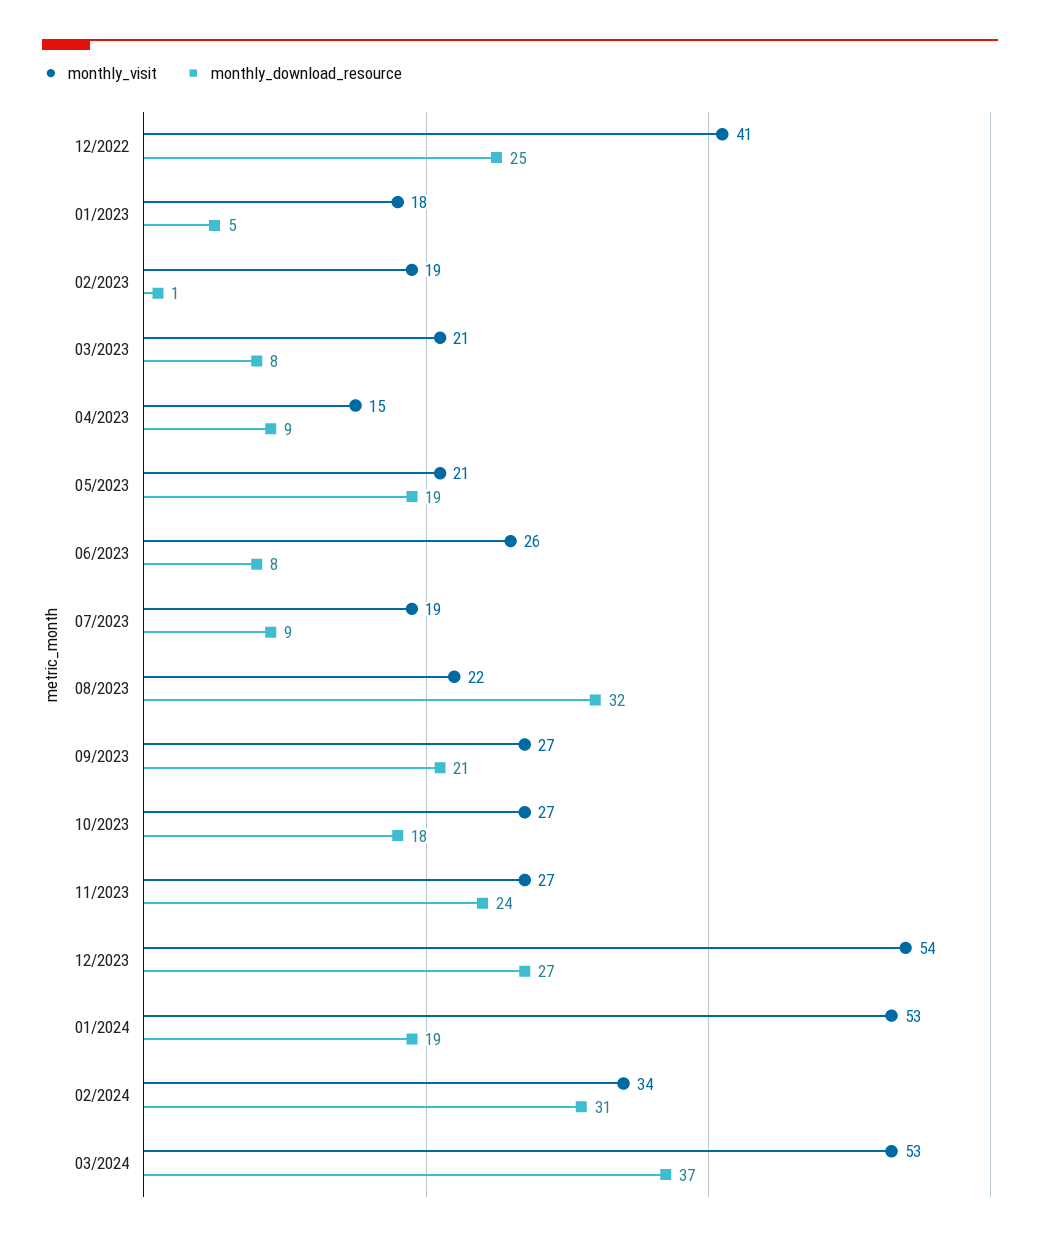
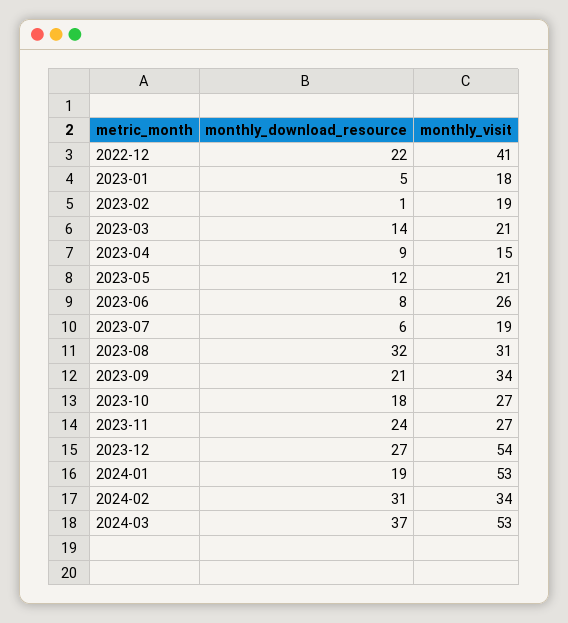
  {
    "monthly_visit": {
      "12/2022": 41,
      "01/2023": 18,
      "02/2023": 19,
      "03/2023": 21,
      "04/2023": 15,
      "05/2023": 21,
      "06/2023": 26,
      "07/2023": 19,
-     "08/2023": 22,
+     "08/2023": 31,
-     "09/2023": 27,
+     "09/2023": 34,
      "10/2023": 27,
      "11/2023": 27,
      "12/2023": 54,
      "01/2024": 53,
      "02/2024": 34,
      "03/2024": 53
    },
    "monthly_download_resource": {
-     "12/2022": 25,
+     "12/2022": 22,
      "01/2023": 5,
      "02/2023": 1,
-     "03/2023": 8,
+     "03/2023": 14,
      "04/2023": 9,
-     "05/2023": 19,
+     "05/2023": 12,
      "06/2023": 8,
-     "07/2023": 9,
+     "07/2023": 6,
      "08/2023": 32,
      "09/2023": 21,
      "10/2023": 18,
      "11/2023": 24,
      "12/2023": 27,
      "01/2024": 19,
      "02/2024": 31,
      "03/2024": 37
    }
  }

